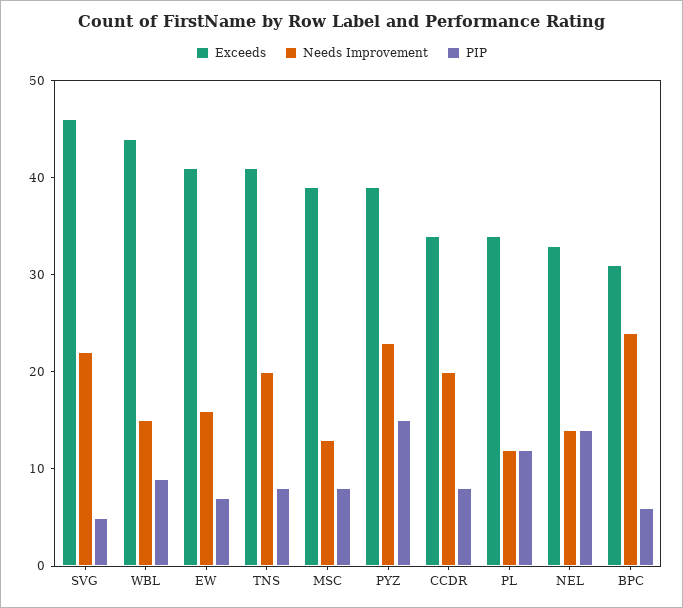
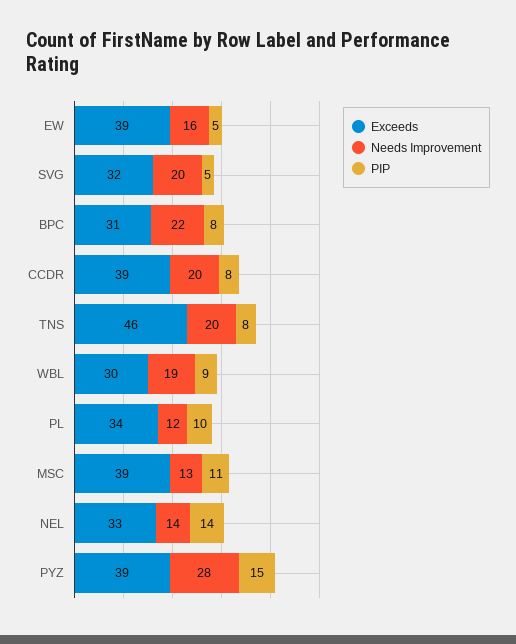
  {
    "Exceeds": {
-     "SVG": 46,
+     "SVG": 32,
-     "WBL": 44,
+     "WBL": 30,
-     "EW": 41,
+     "EW": 39,
-     "TNS": 41,
+     "TNS": 46,
      "MSC": 39,
      "PYZ": 39,
-     "CCDR": 34,
+     "CCDR": 39,
      "PL": 34,
      "NEL": 33,
      "BPC": 31
    },
    "Needs Improvement": {
-     "SVG": 22,
+     "SVG": 20,
-     "WBL": 15,
+     "WBL": 19,
      "EW": 16,
      "TNS": 20,
      "MSC": 13,
-     "PYZ": 23,
+     "PYZ": 28,
      "CCDR": 20,
      "PL": 12,
      "NEL": 14,
-     "BPC": 24
+     "BPC": 22
    },
    "PIP": {
      "SVG": 5,
      "WBL": 9,
-     "EW": 7,
+     "EW": 5,
      "TNS": 8,
-     "MSC": 8,
+     "MSC": 11,
      "PYZ": 15,
      "CCDR": 8,
-     "PL": 12,
+     "PL": 10,
      "NEL": 14,
-     "BPC": 6
+     "BPC": 8
    }
  }

